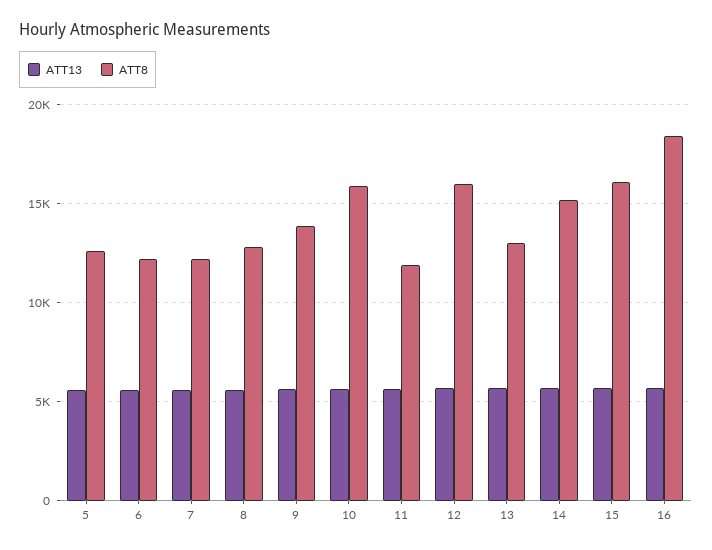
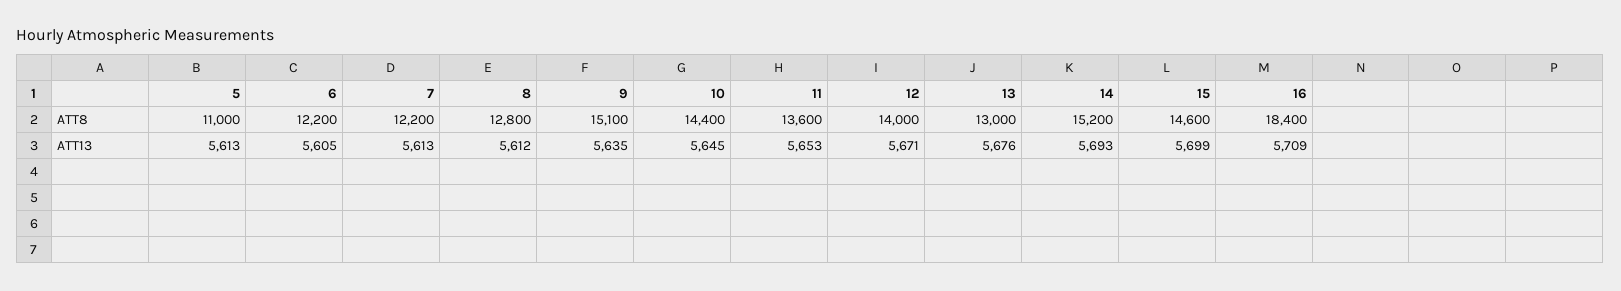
  {
    "ATT13": {
      "5": 5613,
      "6": 5605,
      "7": 5613,
      "8": 5612,
      "9": 5635,
      "10": 5645,
      "11": 5653,
      "12": 5671,
      "13": 5676,
      "14": 5693,
      "15": 5699,
      "16": 5709
    },
    "ATT8": {
-     "5": 12500,
+     "5": 11000,
      "6": 12200,
      "7": 12200,
      "8": 12800,
-     "9": 14000,
+     "9": 15100,
-     "10": 16000,
+     "10": 14400,
-     "11": 12000,
+     "11": 13600,
-     "12": 16000,
+     "12": 14000,
      "13": 13000,
      "14": 15200,
-     "15": 16000,
+     "15": 14600,
      "16": 18400
    }
  }

